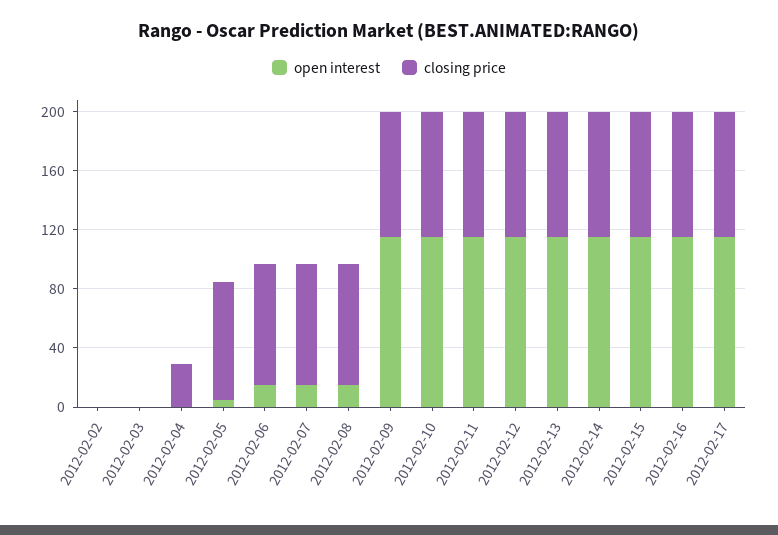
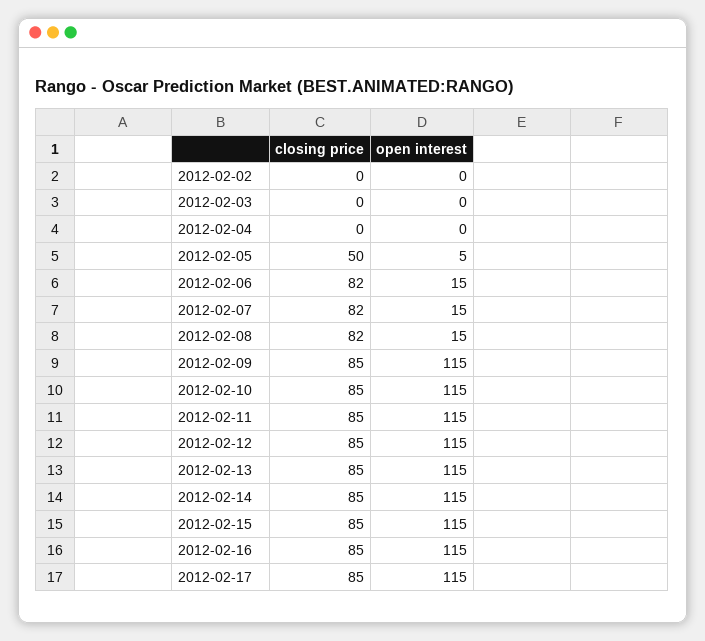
  {
    "open interest": {
      "2012-02-02": 0,
      "2012-02-03": 0,
      "2012-02-04": 0,
      "2012-02-05": 5,
      "2012-02-06": 15,
      "2012-02-07": 15,
      "2012-02-08": 15,
      "2012-02-09": 115,
      "2012-02-10": 115,
      "2012-02-11": 115,
      "2012-02-12": 115,
      "2012-02-13": 115,
      "2012-02-14": 115,
      "2012-02-15": 115,
      "2012-02-16": 115,
      "2012-02-17": 115
    },
    "closing price": {
      "2012-02-02": 0,
      "2012-02-03": 0,
-     "2012-02-04": 30,
+     "2012-02-04": 0,
-     "2012-02-05": 80,
+     "2012-02-05": 50,
      "2012-02-06": 82,
      "2012-02-07": 82,
      "2012-02-08": 82,
      "2012-02-09": 85,
      "2012-02-10": 85,
      "2012-02-11": 85,
      "2012-02-12": 85,
      "2012-02-13": 85,
      "2012-02-14": 85,
      "2012-02-15": 85,
      "2012-02-16": 85,
      "2012-02-17": 85
    }
  }

